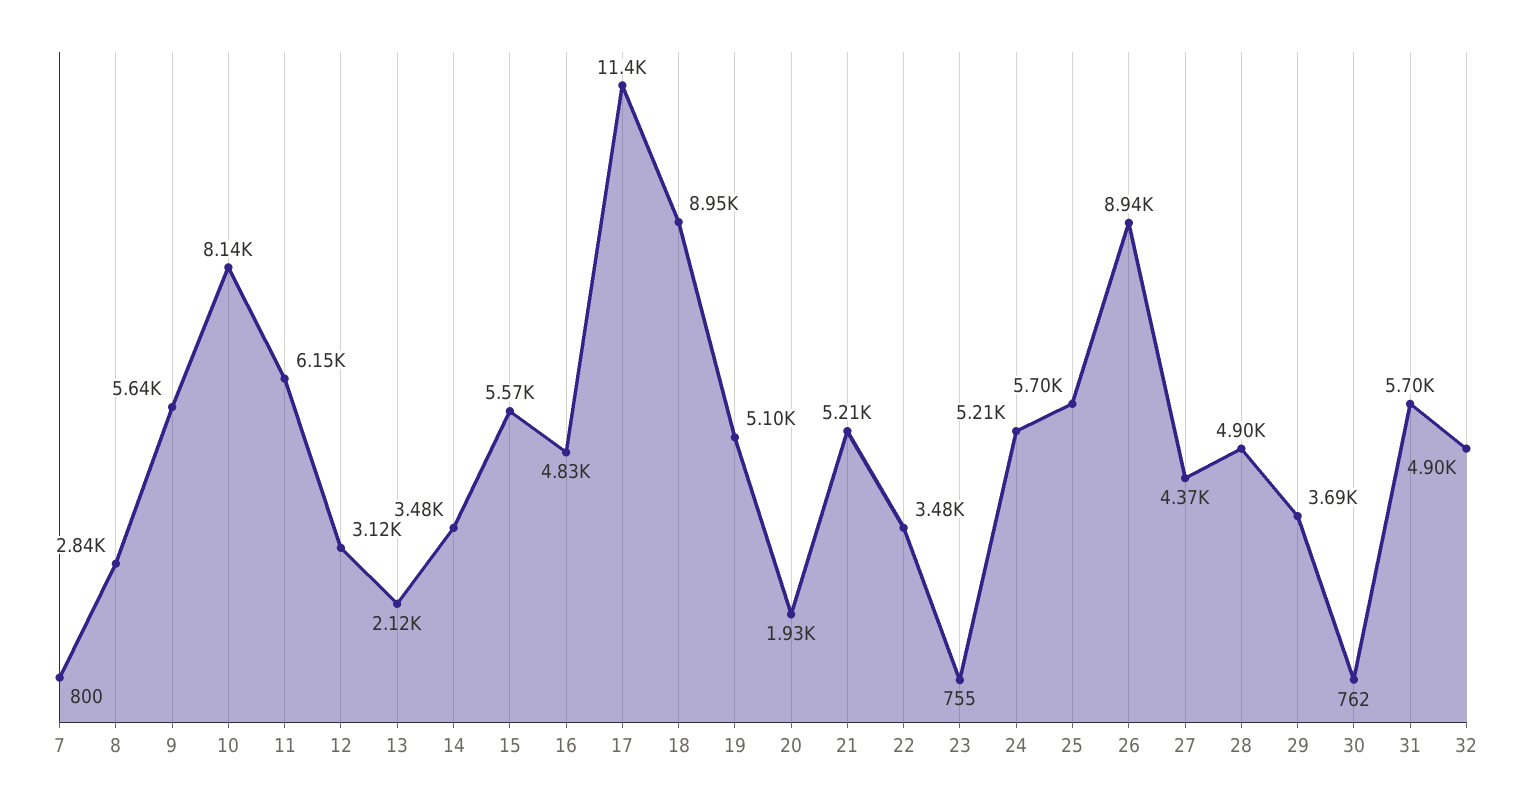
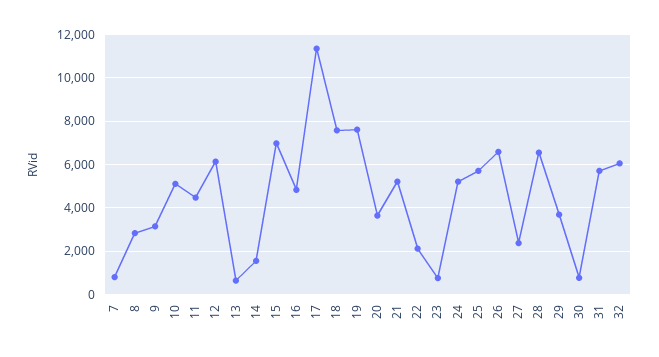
  {
    "7": 800,
    "8": 2840,
-   "9": 5640,
+   "9": 3000,
-   "10": 8140,
+   "10": 5000,
-   "11": 6150,
+   "11": 4500,
-   "12": 3120,
+   "12": 6000,
-   "13": 2120,
+   "13": 500,
-   "14": 3480,
+   "14": 1500,
-   "15": 5570,
+   "15": 7000,
    "16": 4830,
    "17": 11400,
-   "18": 8950,
+   "18": 7500,
-   "19": 5100,
+   "19": 7500,
-   "20": 1930,
+   "20": 3500,
    "21": 5210,
-   "22": 3480,
+   "22": 2000,
    "23": 755,
    "24": 5210,
    "25": 5700,
-   "26": 8940,
+   "26": 6500,
-   "27": 4370,
+   "27": 2500,
-   "28": 4900,
+   "28": 6500,
    "29": 3690,
    "30": 762,
    "31": 5700,
-   "32": 4900
+   "32": 6000
  }

